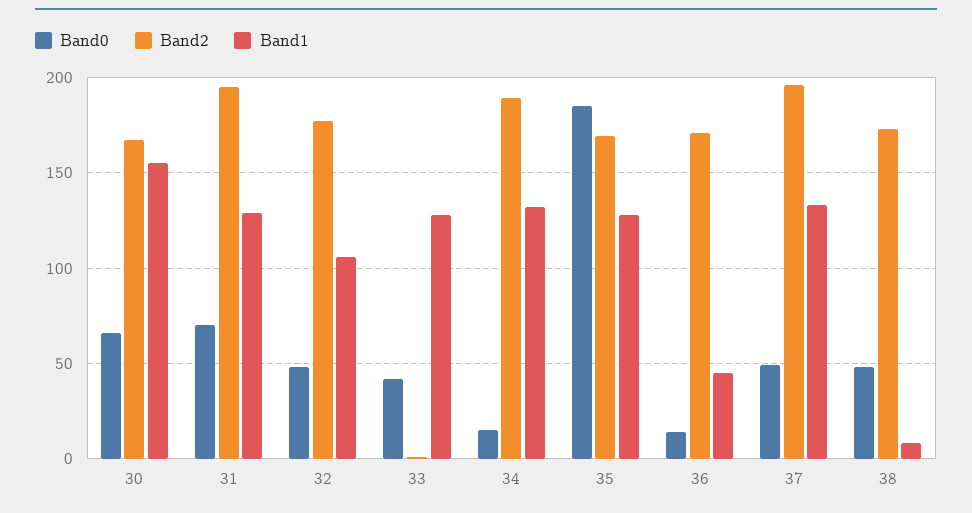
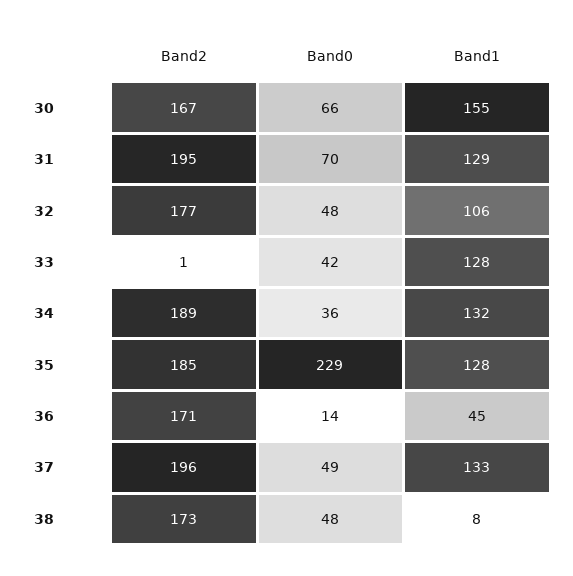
  {
    "Band0": {
      "30": 66,
      "31": 70,
      "32": 48,
      "33": 42,
-     "34": 15,
+     "34": 36,
-     "35": 185,
+     "35": 229,
      "36": 14,
      "37": 49,
      "38": 48
    },
    "Band2": {
      "30": 167,
      "31": 195,
      "32": 177,
      "33": 1,
      "34": 189,
-     "35": 170,
+     "35": 185,
      "36": 171,
      "37": 196,
      "38": 173
    },
    "Band1": {
      "30": 155,
      "31": 129,
      "32": 106,
      "33": 128,
      "34": 132,
      "35": 128,
      "36": 45,
      "37": 133,
      "38": 8
    }
  }

